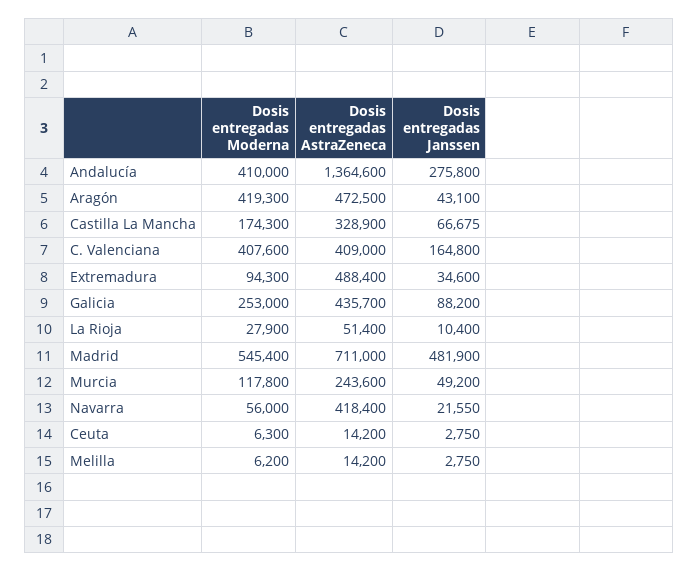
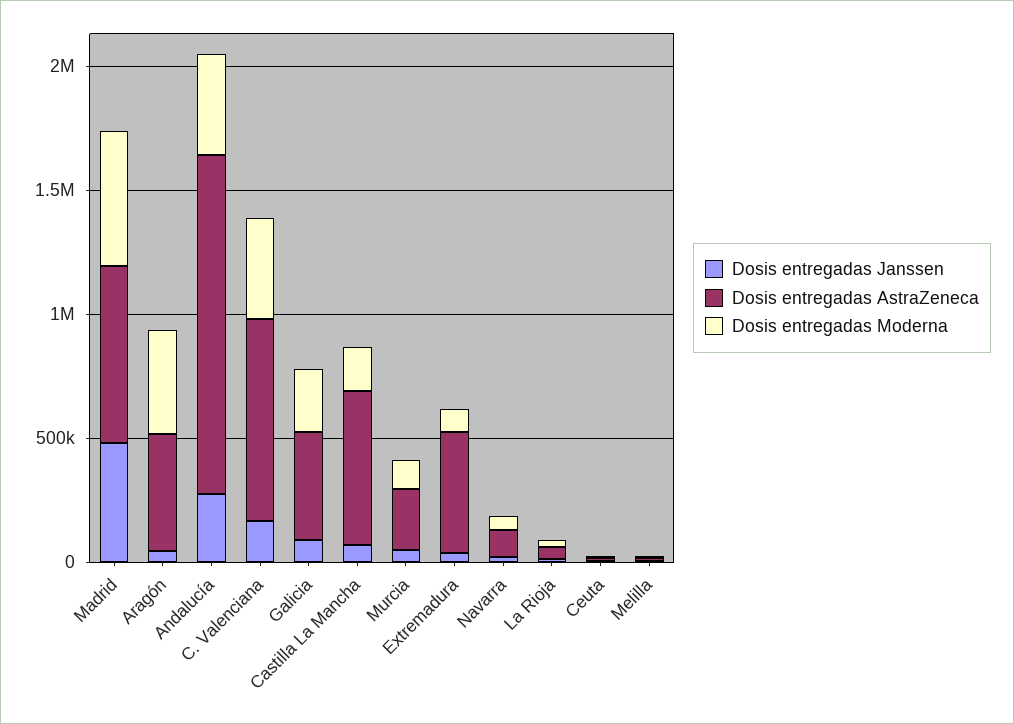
  {
    "Dosis entregadas Moderna": {
      "Andalucía": 410000,
      "Aragón": 419300,
      "Castilla La Mancha": 174300,
      "C. Valenciana": 407600,
      "Extremadura": 94300,
      "Galicia": 253000,
      "La Rioja": 27900,
      "Madrid": 545400,
      "Murcia": 117800,
      "Navarra": 56000,
      "Ceuta": 6300,
      "Melilla": 6200
    },
    "Dosis entregadas AstraZeneca": {
      "Andalucía": 1364600,
      "Aragón": 472500,
-     "Castilla La Mancha": 328900,
+     "Castilla La Mancha": 600000,
-     "C. Valenciana": 409000,
+     "C. Valenciana": 800000,
      "Extremadura": 488400,
      "Galicia": 435700,
      "La Rioja": 51400,
      "Madrid": 711000,
      "Murcia": 243600,
-     "Navarra": 418400,
+     "Navarra": 100000,
      "Ceuta": 14200,
      "Melilla": 14200
    },
    "Dosis entregadas Janssen": {
      "Andalucía": 275800,
      "Aragón": 43100,
      "Castilla La Mancha": 66675,
      "C. Valenciana": 164800,
      "Extremadura": 34600,
      "Galicia": 88200,
      "La Rioja": 10400,
      "Madrid": 481900,
      "Murcia": 49200,
      "Navarra": 21550,
      "Ceuta": 2750,
      "Melilla": 2750
    }
  }

